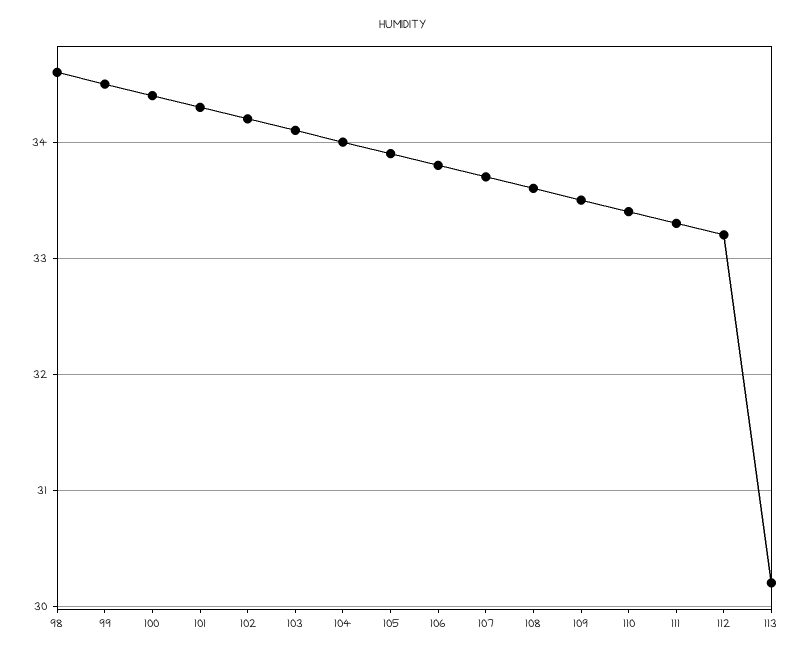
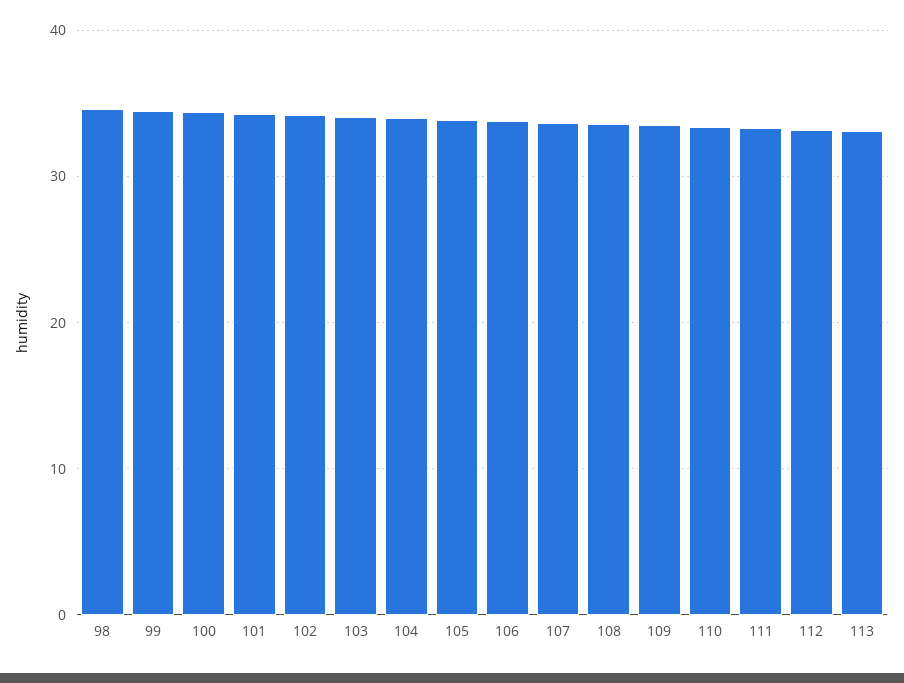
  {
    "98": 34.6,
    "99": 34.5,
    "100": 34.4,
    "101": 34.3,
    "102": 34.2,
    "103": 34.1,
    "104": 34,
    "105": 33.9,
    "106": 33.8,
    "107": 33.7,
    "108": 33.6,
    "109": 33.5,
    "110": 33.4,
    "111": 33.3,
    "112": 33.2,
-   "113": 30.2
+   "113": 33
  }

